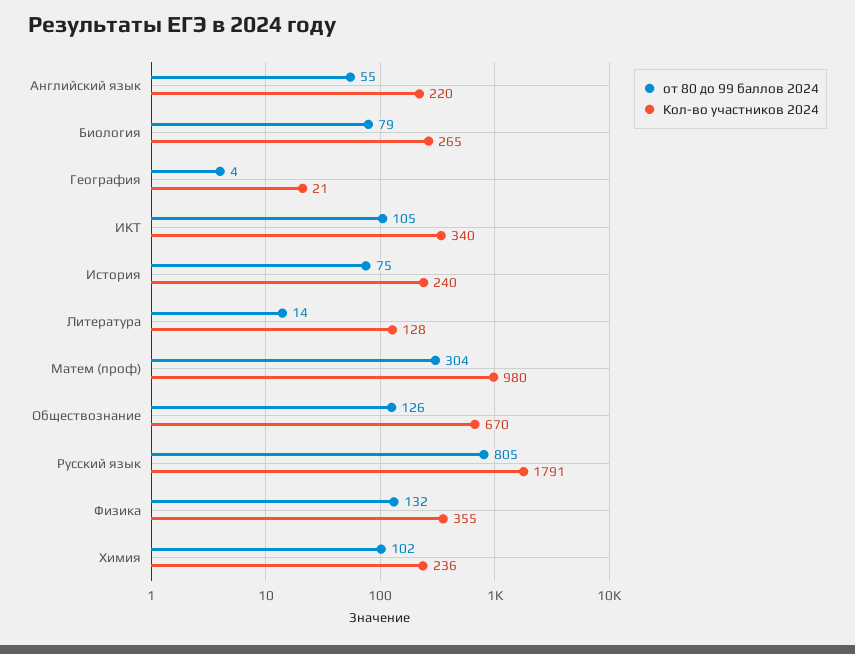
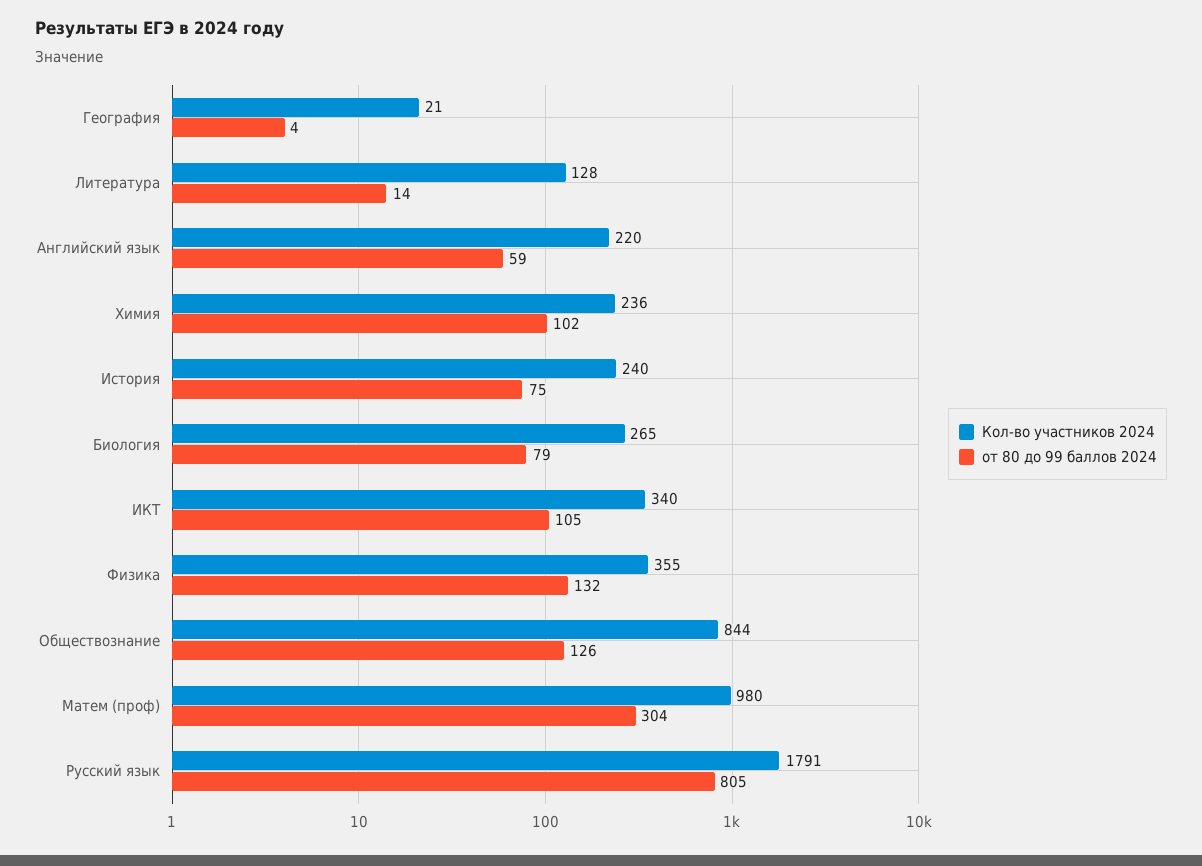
  {
    "от 80 до 99 баллов 2024": {
-     "Английский язык": 55,
+     "Английский язык": 59,
      "Биология": 79,
      "География": 4,
      "ИКТ": 105,
      "История": 75,
      "Литература": 14,
      "Матем (проф)": 304,
      "Обществознание": 126,
      "Русский язык": 805,
      "Физика": 132,
      "Химия": 102
    },
    "Кол-во участников 2024": {
      "Английский язык": 220,
      "Биология": 265,
      "География": 21,
      "ИКТ": 340,
      "История": 240,
      "Литература": 128,
      "Матем (проф)": 980,
-     "Обществознание": 670,
+     "Обществознание": 844,
      "Русский язык": 1791,
      "Физика": 355,
      "Химия": 236
    }
  }

